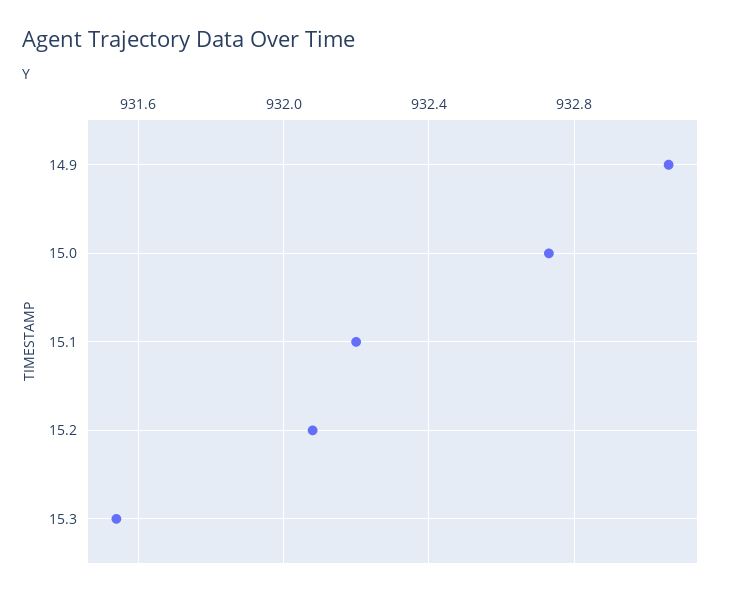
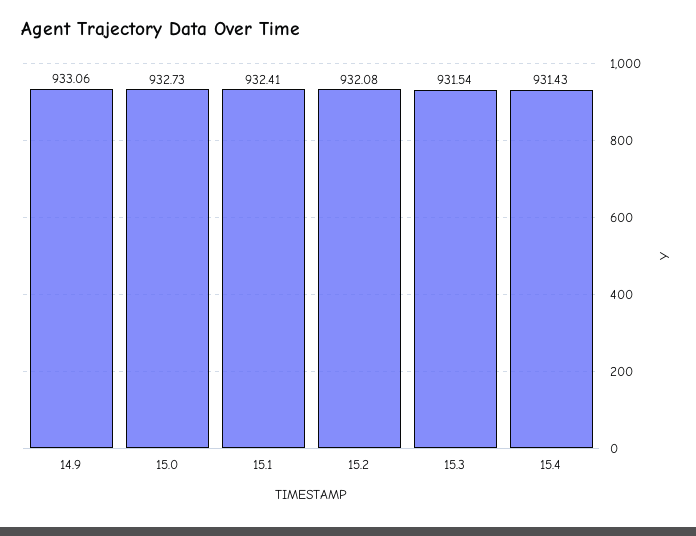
  {
    "14.9": 933.06,
    "15.0": 932.73,
-   "15.1": 932.2,
+   "15.1": 932.41,
    "15.2": 932.08,
-   "15.3": 931.54
+   "15.3": 931.54,
+   "15.4": 931.43
  }

